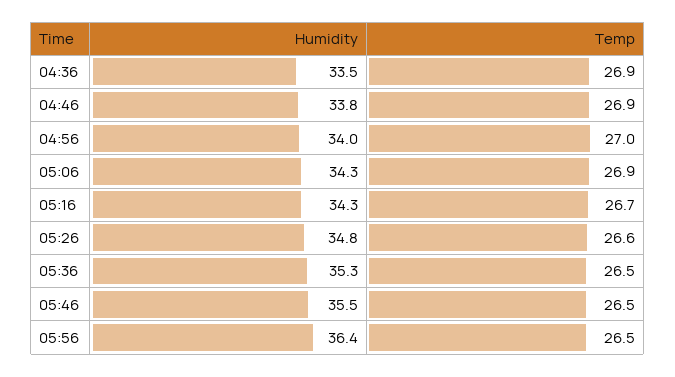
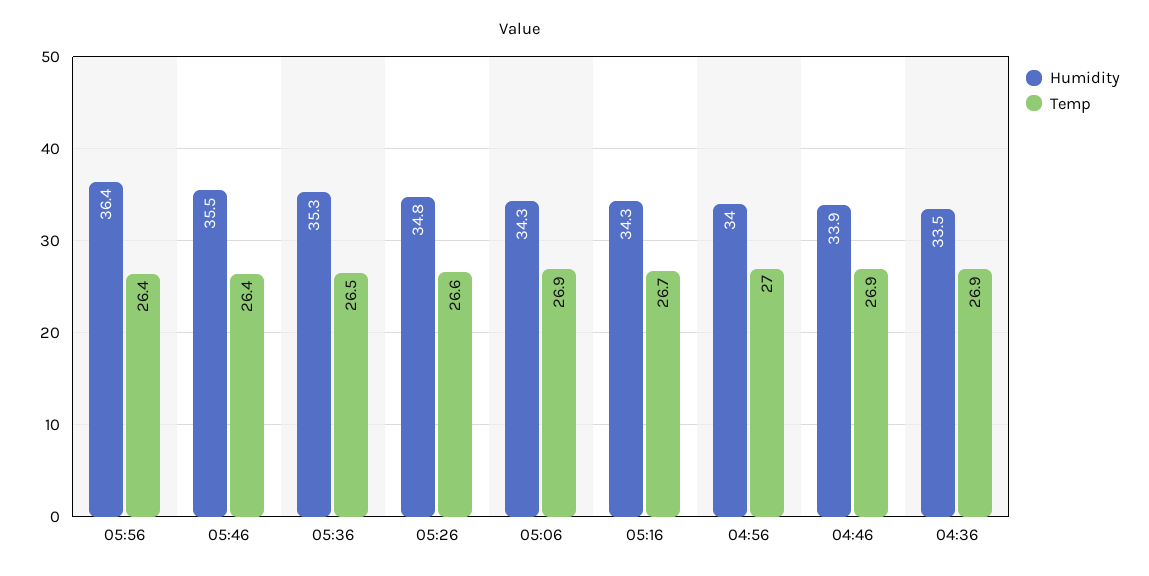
  {
    "Humidity": {
      "04:36": 33.5,
-     "04:46": 33.8,
+     "04:46": 33.9,
      "04:56": 34,
      "05:06": 34.3,
      "05:16": 34.3,
      "05:26": 34.8,
      "05:36": 35.3,
      "05:46": 35.5,
      "05:56": 36.4
    },
    "Temp": {
      "04:36": 26.9,
      "04:46": 26.9,
      "04:56": 27,
      "05:06": 26.9,
      "05:16": 26.7,
      "05:26": 26.6,
      "05:36": 26.5,
-     "05:46": 26.5,
+     "05:46": 26.4,
-     "05:56": 26.5
+     "05:56": 26.4
    }
  }

